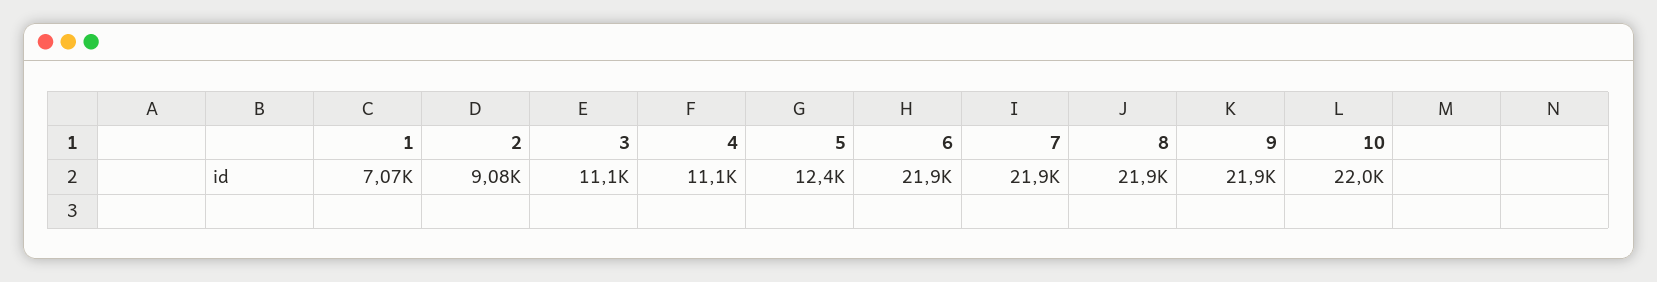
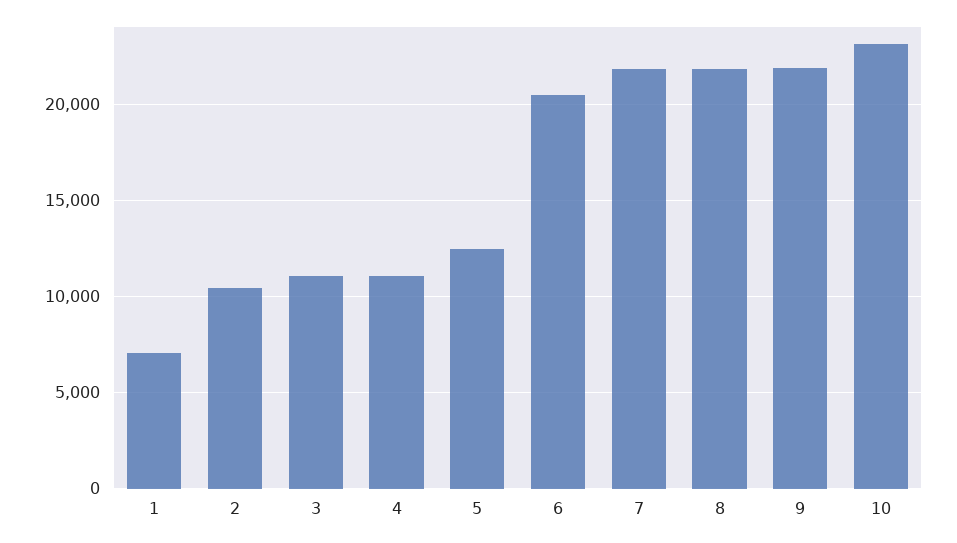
  {
    "1": 7070,
-   "2": 9080,
+   "2": 10500,
    "3": 11100,
    "4": 11100,
    "5": 12400,
-   "6": 21900,
+   "6": 20500,
    "7": 21900,
    "8": 21900,
    "9": 21900,
-   "10": 22000
+   "10": 23000
  }

